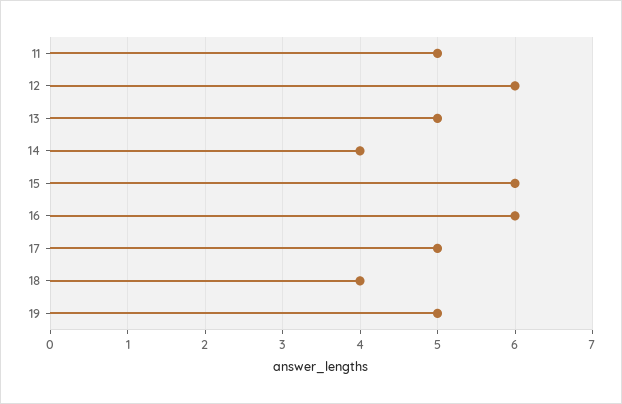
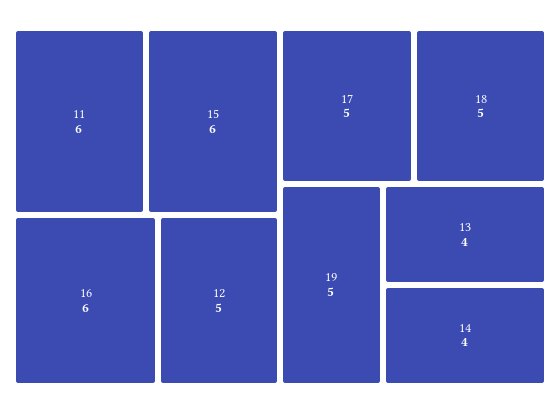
  {
-   "11": 5,
+   "11": 6,
-   "12": 6,
+   "12": 5,
-   "13": 5,
+   "13": 4,
    "14": 4,
    "15": 6,
    "16": 6,
    "17": 5,
-   "18": 4,
+   "18": 5,
    "19": 5
  }

